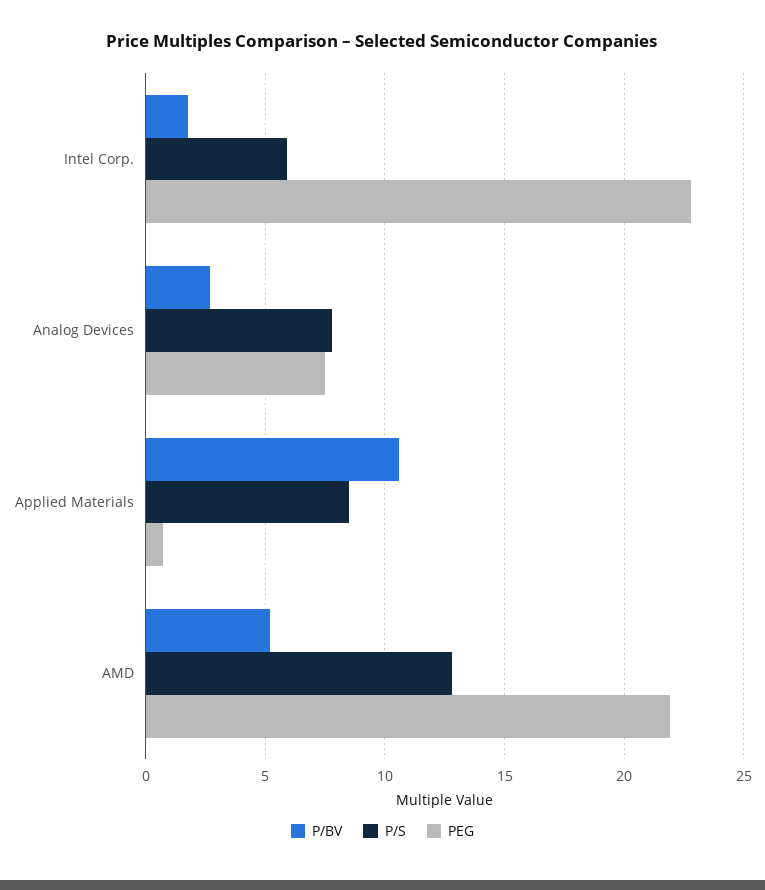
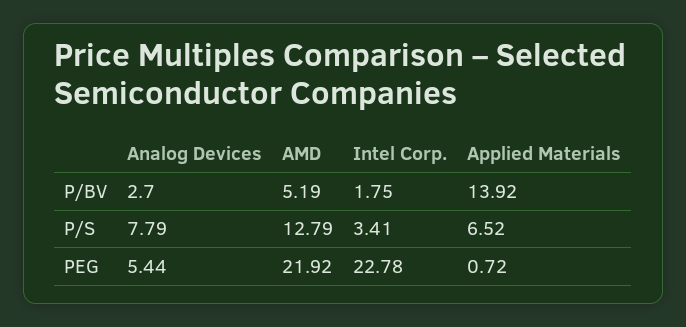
  {
    "P/BV": {
      "Intel Corp.": 1.75,
      "Analog Devices": 2.7,
-     "Applied Materials": 10.5,
+     "Applied Materials": 13.92,
      "AMD": 5.19
    },
    "P/S": {
-     "Intel Corp.": 6,
+     "Intel Corp.": 3.41,
      "Analog Devices": 7.79,
-     "Applied Materials": 8.5,
+     "Applied Materials": 6.52,
      "AMD": 12.79
    },
    "PEG": {
      "Intel Corp.": 22.78,
-     "Analog Devices": 7.5,
+     "Analog Devices": 5.44,
      "Applied Materials": 0.72,
      "AMD": 21.92
    }
  }

